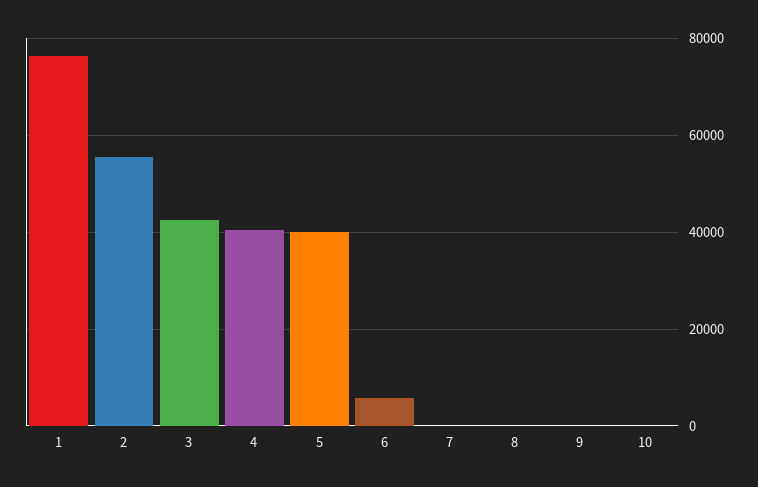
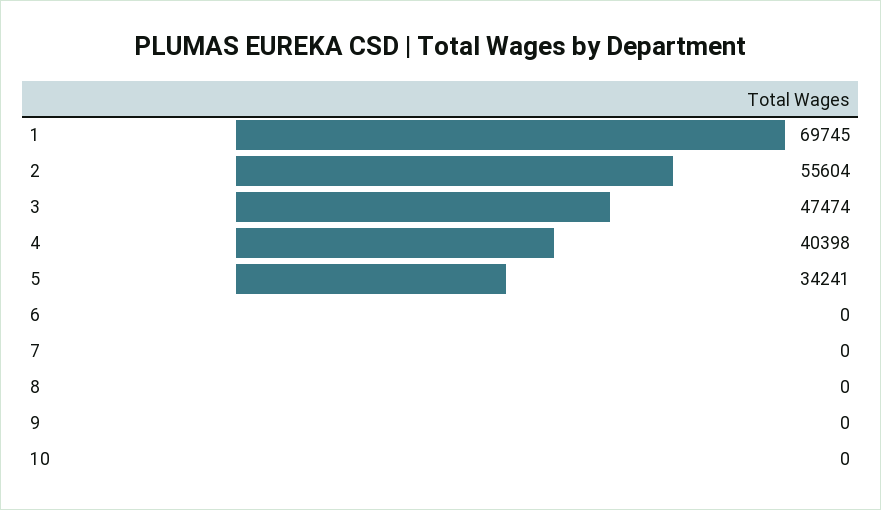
  {
-   "1": 76000,
+   "1": 69745,
    "2": 55604,
-   "3": 42000,
+   "3": 47474,
    "4": 40398,
-   "5": 40000,
+   "5": 34241,
-   "6": 6000,
+   "6": 0,
    "7": 0,
    "8": 0,
    "9": 0,
    "10": 0
  }

